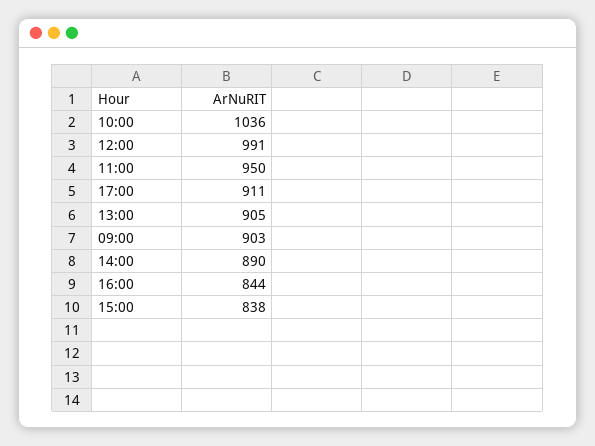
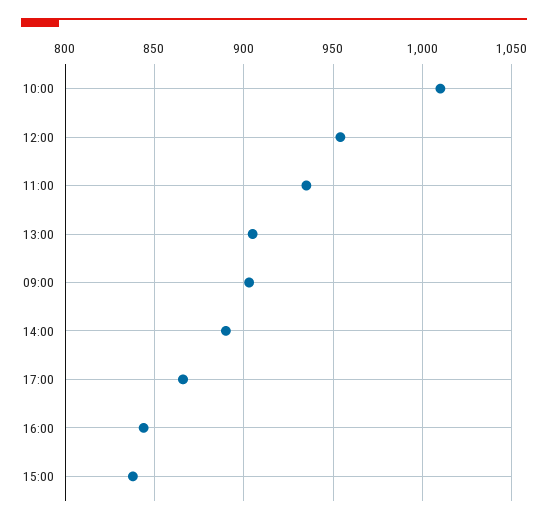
  {
-   "10:00": 1036,
+   "10:00": 1010,
-   "12:00": 991,
+   "12:00": 955,
-   "11:00": 950,
+   "11:00": 935,
-   "17:00": 911,
+   "17:00": 865,
    "13:00": 905,
    "09:00": 903,
    "14:00": 890,
    "16:00": 844,
    "15:00": 838
  }

